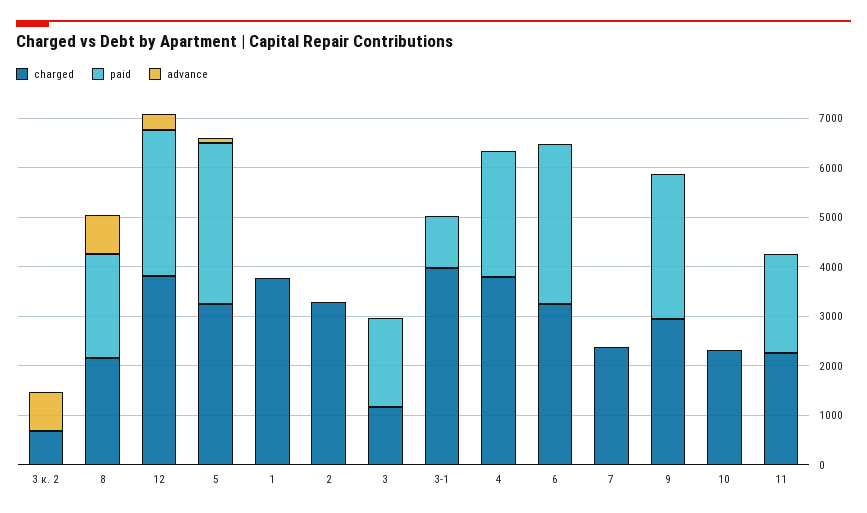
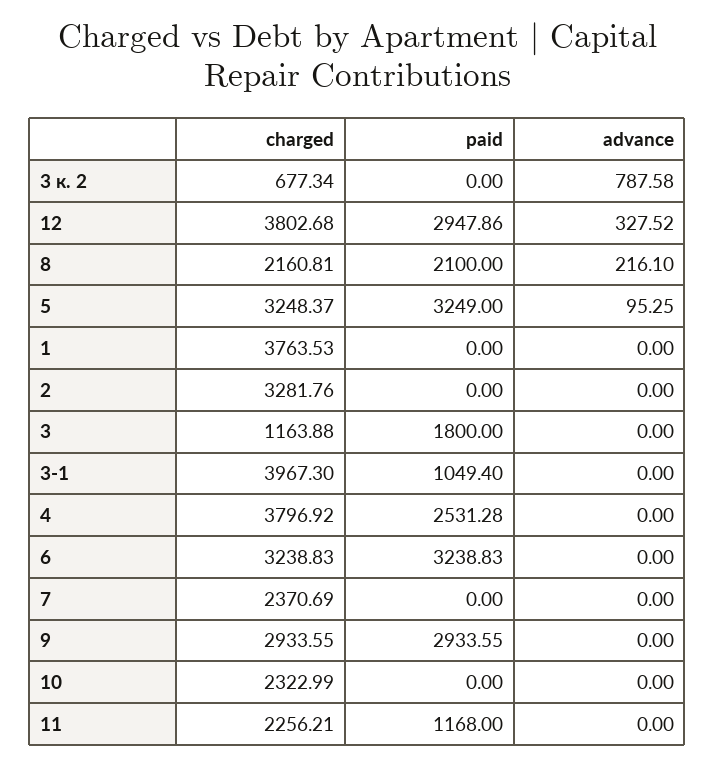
  {
    "charged": {
      "3 к. 2": 677.34,
      "8": 2160.81,
      "12": 3802.68,
      "5": 3248.37,
      "1": 3763.53,
      "2": 3281.76,
      "3": 1163.88,
      "3-1": 3967.3,
      "4": 3796.92,
      "6": 3238.83,
      "7": 2370.69,
      "9": 2933.55,
      "10": 2322.99,
      "11": 2256.21
    },
    "paid": {
      "3 к. 2": 0,
      "8": 2100,
      "12": 2947.86,
      "5": 3249,
      "1": 0,
      "2": 0,
      "3": 1800,
      "3-1": 1049.4,
      "4": 2531.28,
      "6": 3238.83,
      "7": 0,
      "9": 2933.55,
      "10": 0,
-     "11": 2000
+     "11": 1168
    },
    "advance": {
      "3 к. 2": 787.58,
-     "8": 800,
+     "8": 216.1,
      "12": 327.52,
      "5": 95.25,
      "1": 0,
      "2": 0,
      "3": 0,
      "3-1": 0,
      "4": 0,
      "6": 0,
      "7": 0,
      "9": 0,
      "10": 0,
      "11": 0
    }
  }

